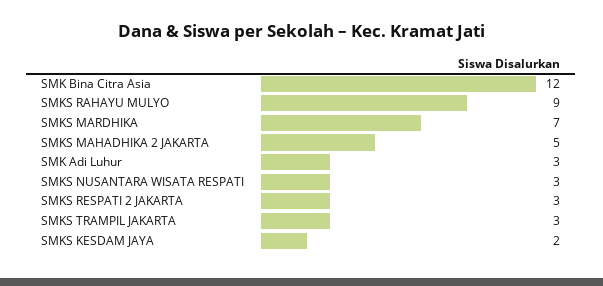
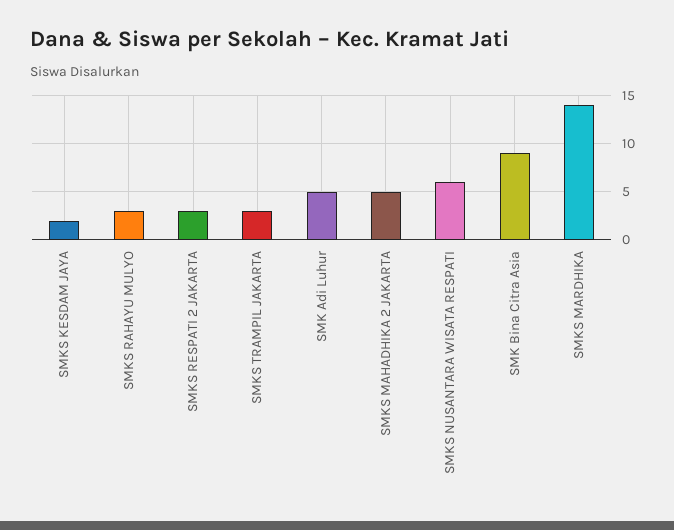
  {
-   "SMK Bina Citra Asia": 12,
+   "SMK Bina Citra Asia": 9,
-   "SMKS RAHAYU MULYO": 9,
+   "SMKS RAHAYU MULYO": 3,
-   "SMKS MARDHIKA": 7,
+   "SMKS MARDHIKA": 14,
    "SMKS MAHADHIKA 2 JAKARTA": 5,
-   "SMK Adi Luhur": 3,
+   "SMK Adi Luhur": 5,
-   "SMKS NUSANTARA WISATA RESPATI": 3,
+   "SMKS NUSANTARA WISATA RESPATI": 6,
    "SMKS RESPATI 2 JAKARTA": 3,
    "SMKS TRAMPIL JAKARTA": 3,
    "SMKS KESDAM JAYA": 2
  }

